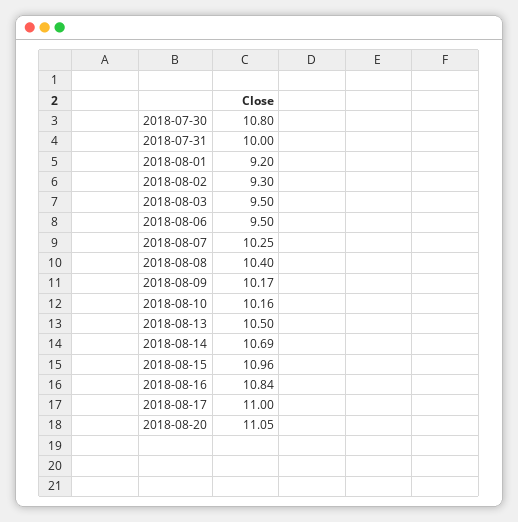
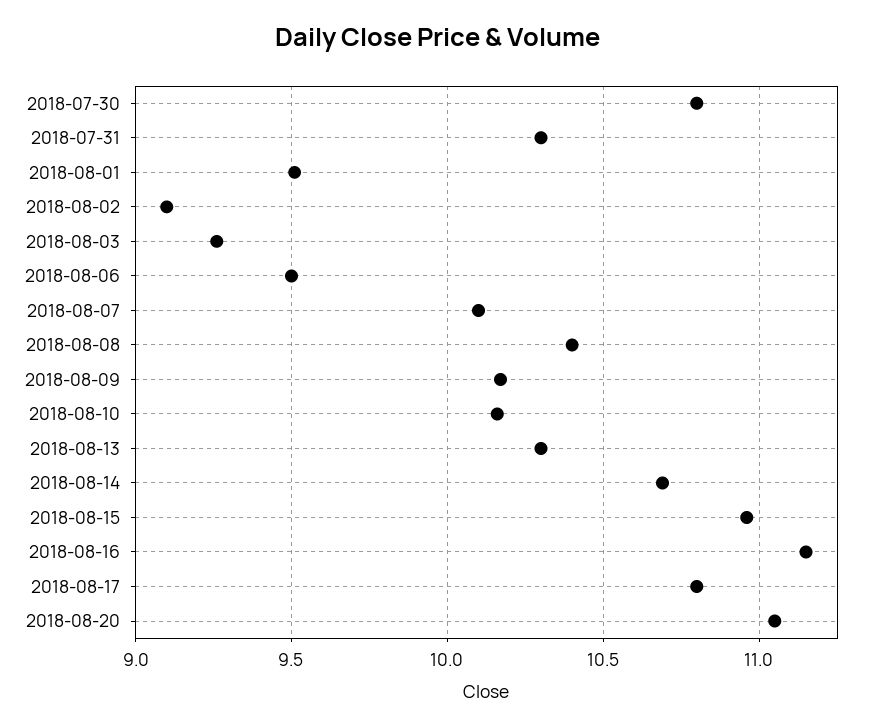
  {
    "2018-07-30": 10.8,
-   "2018-07-31": 10,
+   "2018-07-31": 10.3,
-   "2018-08-01": 9.2,
+   "2018-08-01": 9.5,
-   "2018-08-02": 9.3,
+   "2018-08-02": 9.1,
-   "2018-08-03": 9.5,
+   "2018-08-03": 9.25,
    "2018-08-06": 9.5,
-   "2018-08-07": 10.25,
+   "2018-08-07": 10.1,
    "2018-08-08": 10.4,
    "2018-08-09": 10.17,
    "2018-08-10": 10.16,
-   "2018-08-13": 10.5,
+   "2018-08-13": 10.3,
    "2018-08-14": 10.69,
    "2018-08-15": 10.96,
-   "2018-08-16": 10.84,
+   "2018-08-16": 11.15,
-   "2018-08-17": 11,
+   "2018-08-17": 10.8,
    "2018-08-20": 11.05
  }

